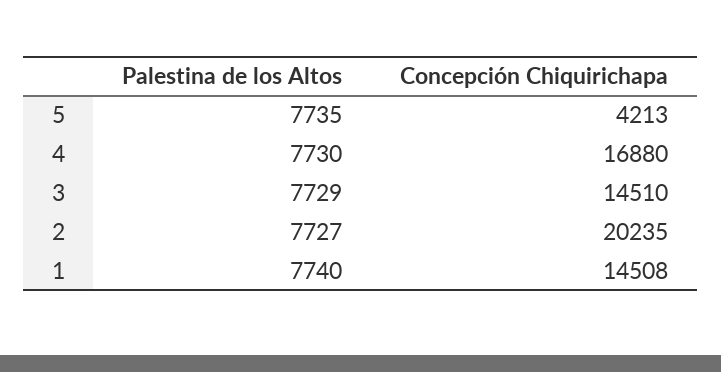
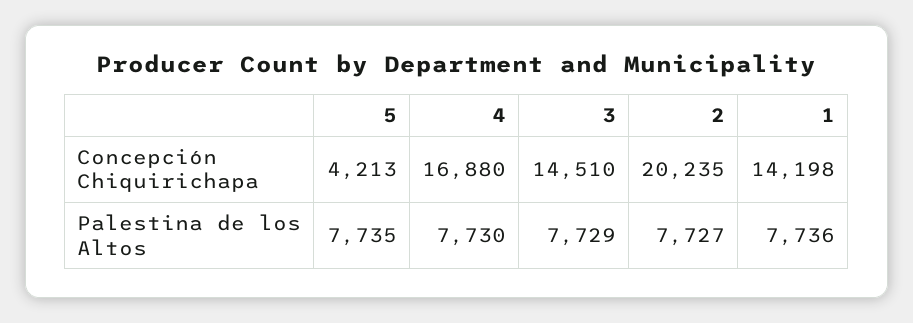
  {
    "Palestina de los Altos": {
      "5": 7735,
      "4": 7730,
      "3": 7729,
      "2": 7727,
-     "1": 7740
+     "1": 7736
    },
    "Concepción Chiquirichapa": {
      "5": 4213,
      "4": 16880,
      "3": 14510,
      "2": 20235,
-     "1": 14508
+     "1": 14198
    }
  }

